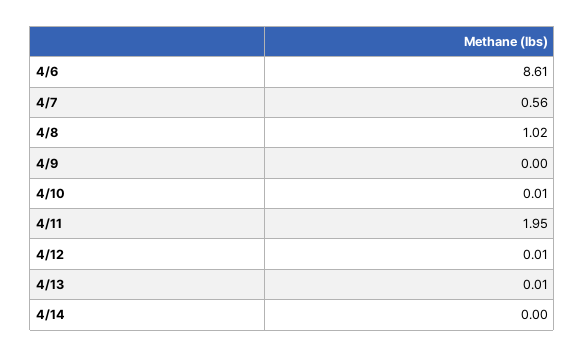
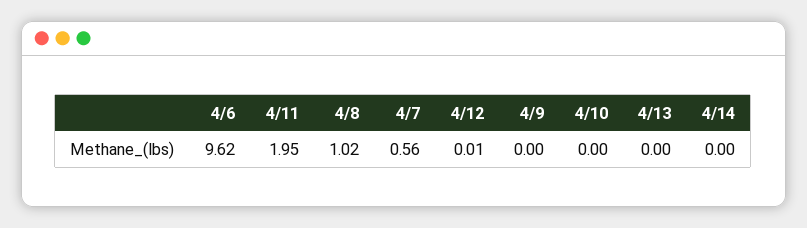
  {
-   "4/6": 8.61,
+   "4/6": 9.62,
    "4/7": 0.56,
    "4/8": 1.02,
    "4/9": 0,
-   "4/10": 0.01,
+   "4/10": 0,
    "4/11": 1.95,
    "4/12": 0.01,
-   "4/13": 0.01,
+   "4/13": 0,
    "4/14": 0
  }

